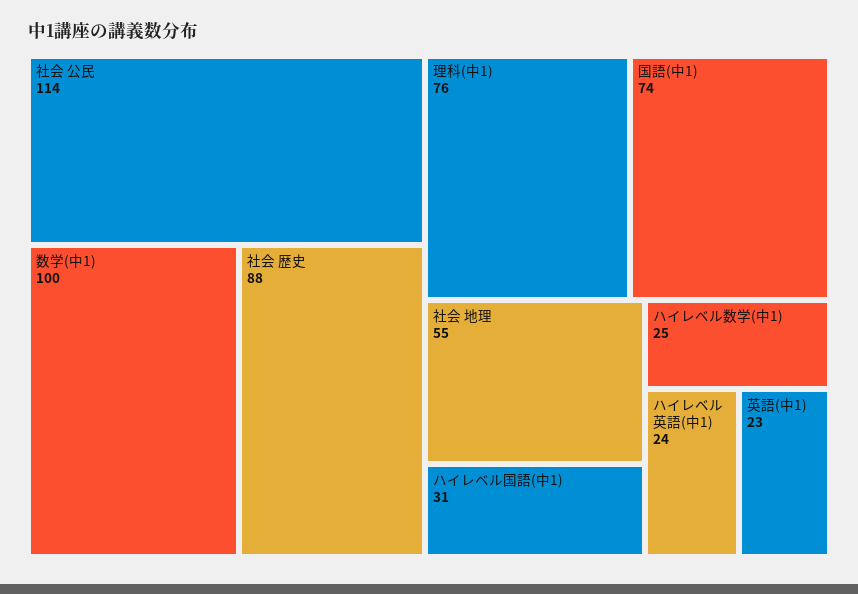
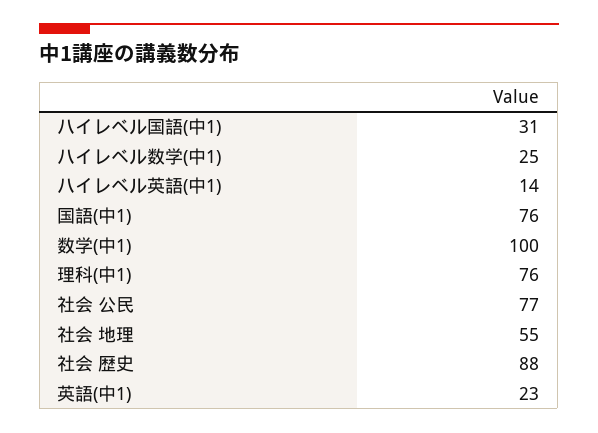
  {
-   "社会 公民": 114,
+   "社会 公民": 77,
    "数学(中1)": 100,
    "社会 歴史": 88,
    "理科(中1)": 76,
-   "国語(中1)": 74,
+   "国語(中1)": 76,
    "社会 地理": 55,
    "ハイレベル国語(中1)": 31,
    "ハイレベル数学(中1)": 25,
-   "ハイレベル英語(中1)": 24,
+   "ハイレベル英語(中1)": 14,
    "英語(中1)": 23
  }

